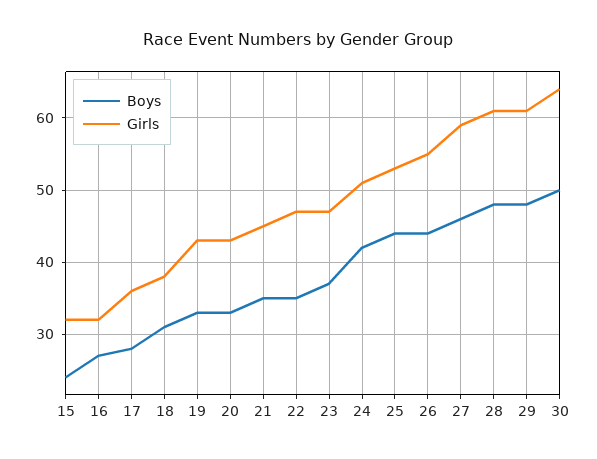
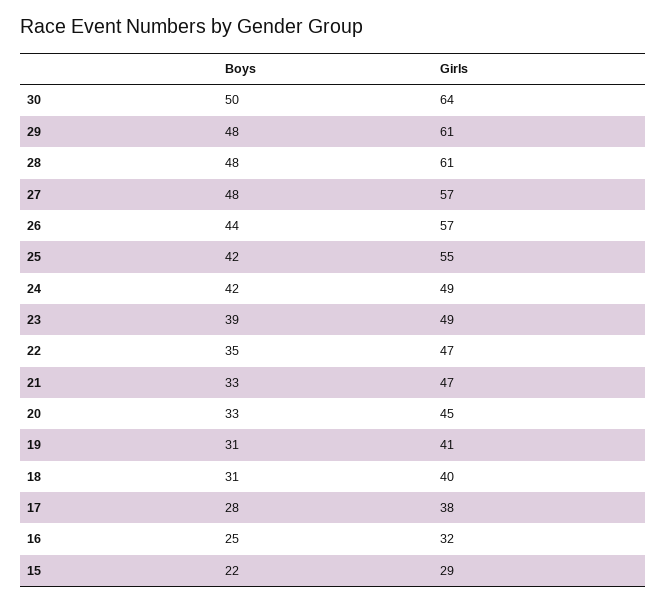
  {
    "Boys": {
-     "15": 24,
+     "15": 22,
-     "16": 27,
+     "16": 25,
      "17": 28,
      "18": 31,
-     "19": 33,
+     "19": 31,
      "20": 33,
-     "21": 35,
+     "21": 33,
      "22": 35,
-     "23": 37,
+     "23": 39,
      "24": 42,
-     "25": 44,
+     "25": 42,
      "26": 44,
-     "27": 46,
+     "27": 48,
      "28": 48,
      "29": 48,
      "30": 50
    },
    "Girls": {
-     "15": 32,
+     "15": 29,
      "16": 32,
-     "17": 36,
+     "17": 38,
-     "18": 38,
+     "18": 40,
-     "19": 43,
+     "19": 41,
-     "20": 43,
+     "20": 45,
-     "21": 45,
+     "21": 47,
      "22": 47,
-     "23": 47,
+     "23": 49,
-     "24": 51,
+     "24": 49,
-     "25": 53,
+     "25": 55,
-     "26": 55,
+     "26": 57,
-     "27": 59,
+     "27": 57,
      "28": 61,
      "29": 61,
      "30": 64
    }
  }

